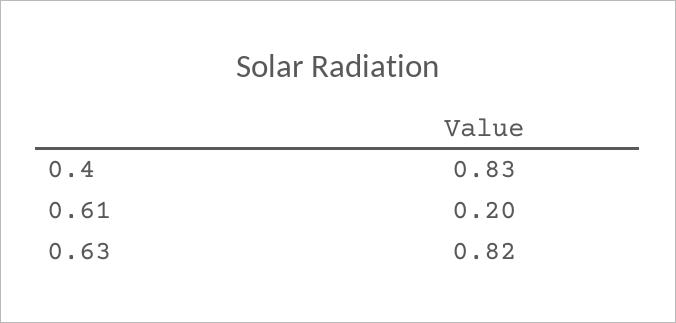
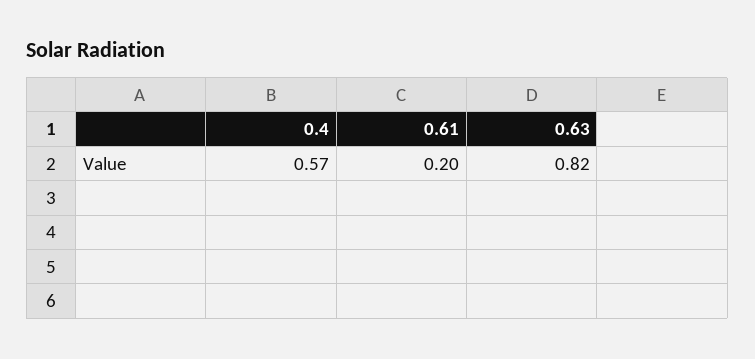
  {
-   "0.4": 0.83,
+   "0.4": 0.57,
    "0.61": 0.2,
    "0.63": 0.82
  }

